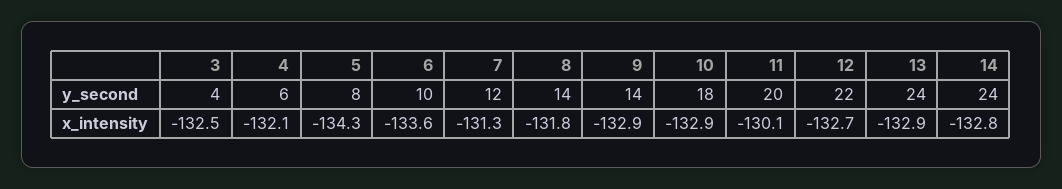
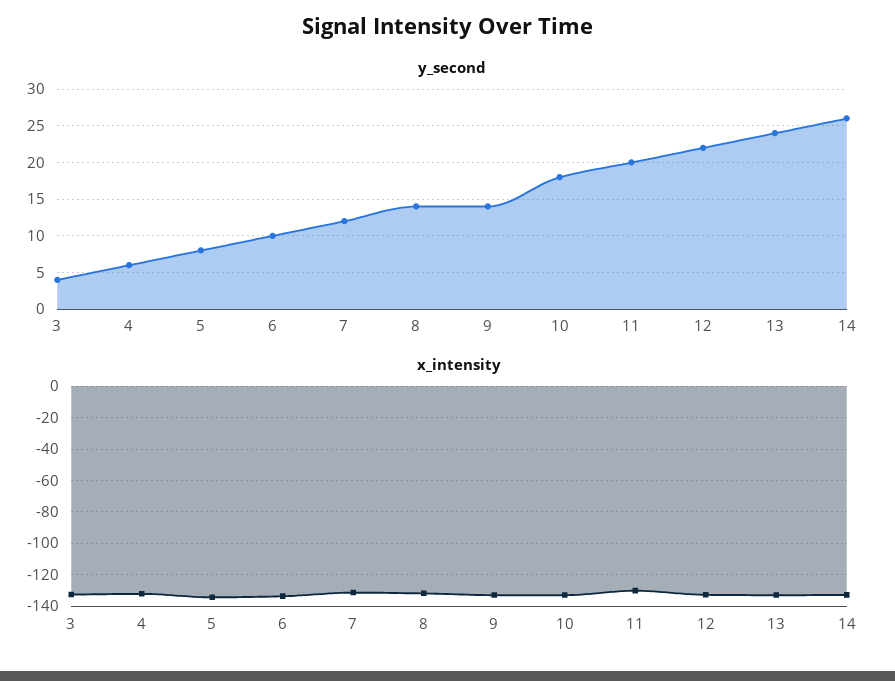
  {
    "y_second": {
      "3": 4,
      "4": 6,
      "5": 8,
      "6": 10,
      "7": 12,
      "8": 14,
      "9": 14,
      "10": 18,
      "11": 20,
      "12": 22,
      "13": 24,
-     "14": 24
+     "14": 26
    },
    "x_intensity": {
      "3": -132.5,
      "4": -132.1,
      "5": -134.3,
      "6": -133.6,
      "7": -131.3,
      "8": -131.8,
      "9": -132.9,
      "10": -132.9,
      "11": -130.1,
      "12": -132.7,
      "13": -132.9,
      "14": -132.8
    }
  }

